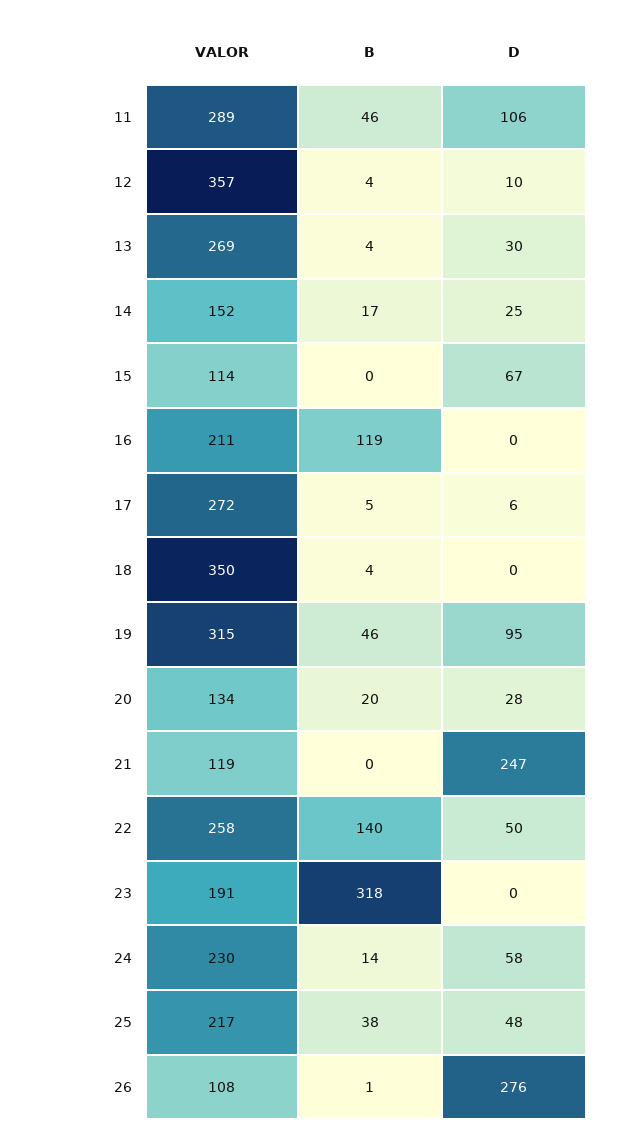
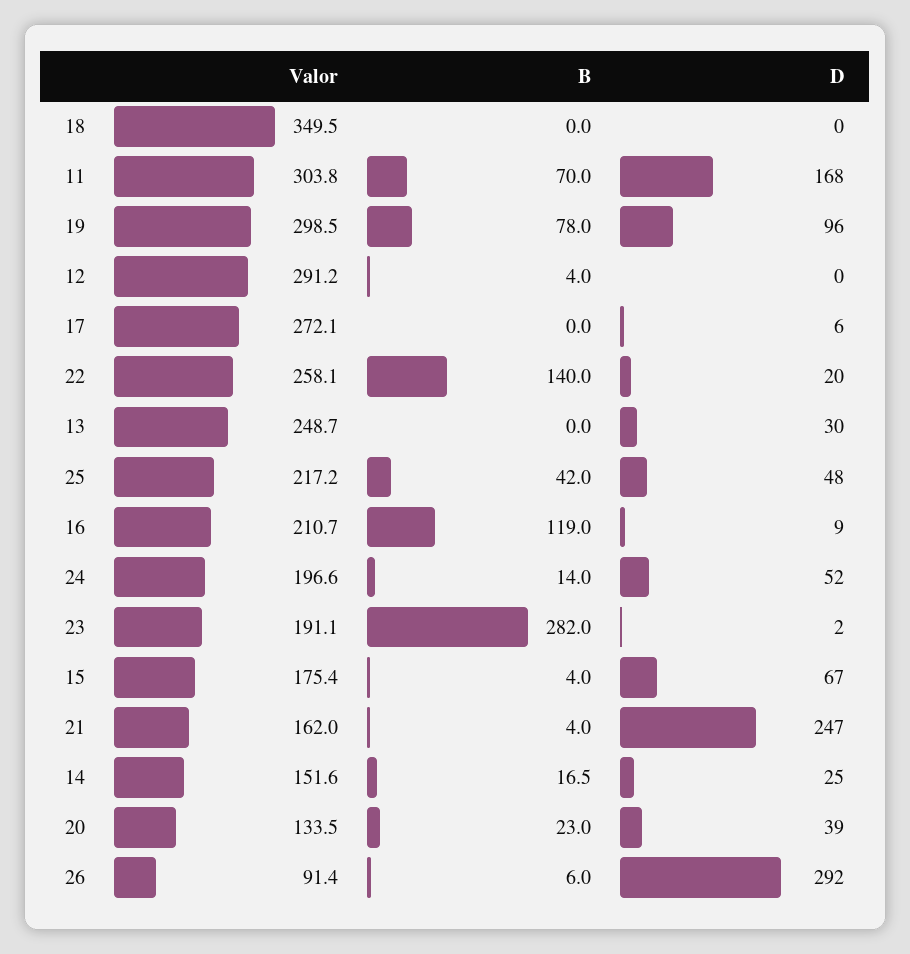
  {
    "VALOR": {
-     "11": 289,
+     "11": 303.8,
-     "12": 357,
+     "12": 291.2,
-     "13": 269,
+     "13": 248.7,
      "14": 151.6,
-     "15": 114,
+     "15": 175.4,
      "16": 210.7,
      "17": 272.1,
      "18": 349.5,
-     "19": 315,
+     "19": 298.5,
      "20": 133.5,
-     "21": 119,
+     "21": 162,
      "22": 258.1,
      "23": 191.1,
-     "24": 230,
+     "24": 196.6,
      "25": 217.2,
-     "26": 108
+     "26": 91.4
    },
    "B": {
-     "11": 46,
+     "11": 70,
      "12": 4,
-     "13": 4,
+     "13": 0,
      "14": 16.5,
-     "15": 0,
+     "15": 4,
      "16": 119,
-     "17": 5,
+     "17": 0,
-     "18": 4,
+     "18": 0,
-     "19": 46,
+     "19": 78,
-     "20": 20,
+     "20": 23,
-     "21": 0,
+     "21": 4,
      "22": 140,
-     "23": 318,
+     "23": 282,
      "24": 14,
-     "25": 38,
+     "25": 42,
-     "26": 1
+     "26": 6
    },
    "D": {
-     "11": 106,
+     "11": 168,
-     "12": 10,
+     "12": 0,
      "13": 30,
      "14": 25,
      "15": 67,
-     "16": 0,
+     "16": 9,
      "17": 6,
      "18": 0,
-     "19": 95,
+     "19": 96,
-     "20": 28,
+     "20": 39,
      "21": 247,
-     "22": 50,
+     "22": 20,
-     "23": 0,
+     "23": 2,
-     "24": 58,
+     "24": 52,
      "25": 48,
-     "26": 276
+     "26": 292
    }
  }

